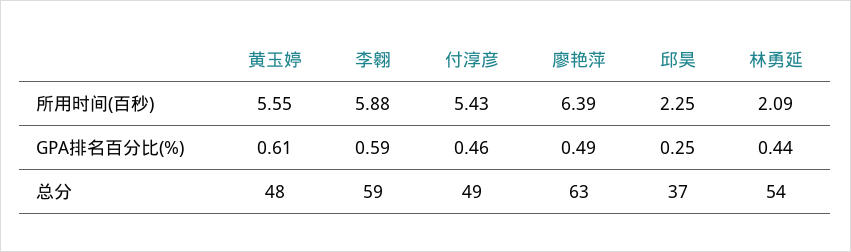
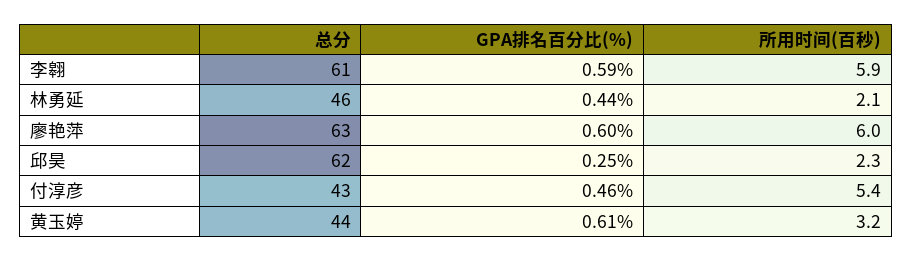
  {
    "黄玉婷": {
-     "所用时间(百秒)": 5.55,
+     "所用时间(百秒)": 3.2,
      "GPA排名百分比(%)": 0.61,
-     "总分": 48
+     "总分": 44
    },
    "李翱": {
      "所用时间(百秒)": 5.88,
      "GPA排名百分比(%)": 0.59,
-     "总分": 59
+     "总分": 61
    },
    "付淳彦": {
      "所用时间(百秒)": 5.43,
      "GPA排名百分比(%)": 0.46,
-     "总分": 49
+     "总分": 43
    },
    "廖艳萍": {
-     "所用时间(百秒)": 6.39,
+     "所用时间(百秒)": 6,
-     "GPA排名百分比(%)": 0.49,
+     "GPA排名百分比(%)": 0.6,
      "总分": 63
    },
    "邱昊": {
      "所用时间(百秒)": 2.25,
      "GPA排名百分比(%)": 0.25,
-     "总分": 37
+     "总分": 62
    },
    "林勇延": {
      "所用时间(百秒)": 2.09,
      "GPA排名百分比(%)": 0.44,
-     "总分": 54
+     "总分": 46
    }
  }

